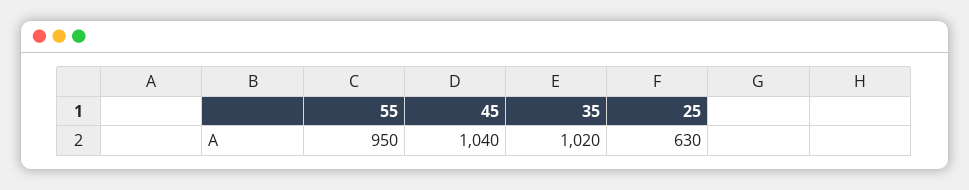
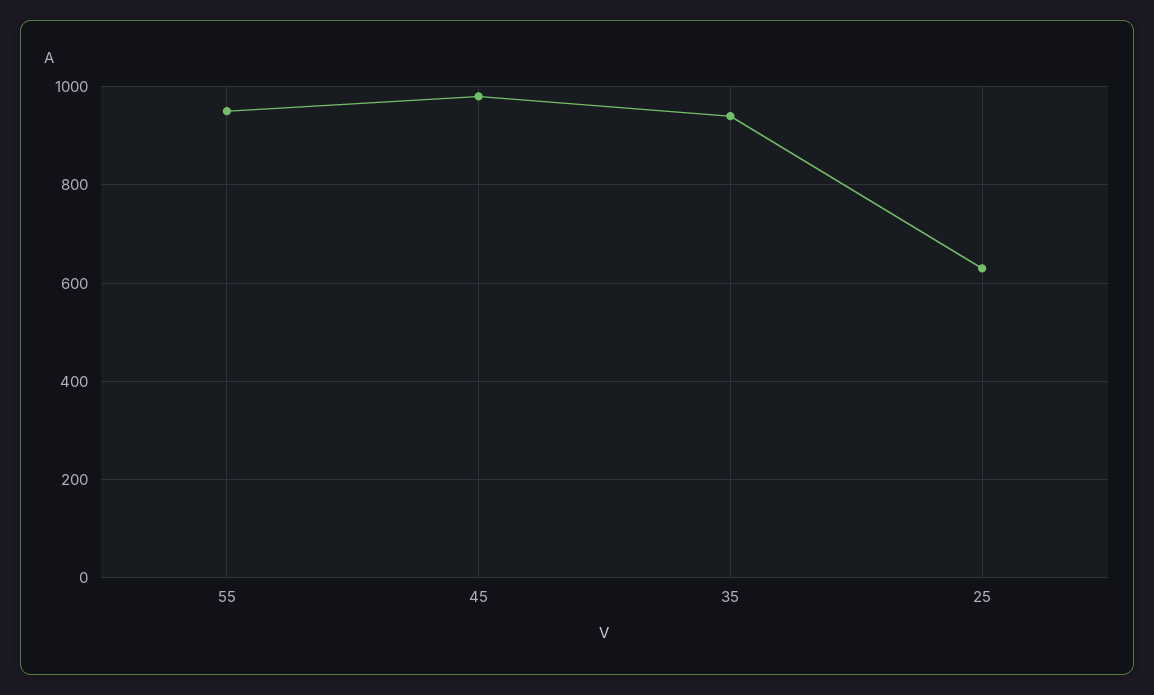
  {
    "55": 950,
-   "45": 1040,
+   "45": 980,
-   "35": 1020,
+   "35": 940,
    "25": 630
  }

